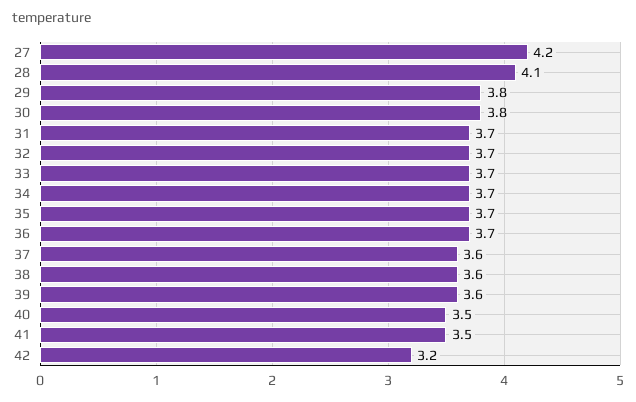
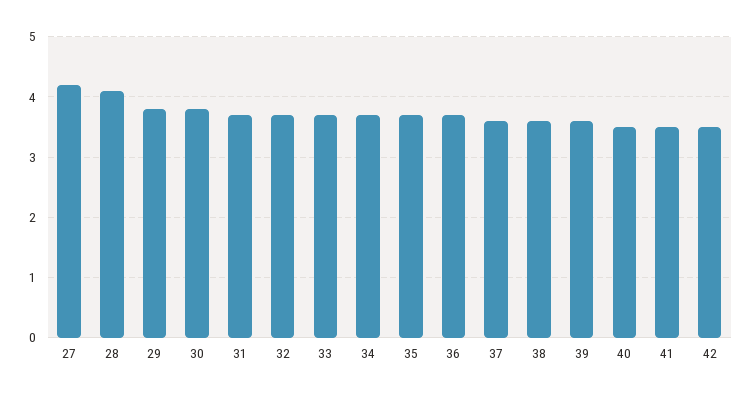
  {
    "27": 4.2,
    "28": 4.1,
    "29": 3.8,
    "30": 3.8,
    "31": 3.7,
    "32": 3.7,
    "33": 3.7,
    "34": 3.7,
    "35": 3.7,
    "36": 3.7,
    "37": 3.6,
    "38": 3.6,
    "39": 3.6,
    "40": 3.5,
    "41": 3.5,
-   "42": 3.2
+   "42": 3.5
  }

